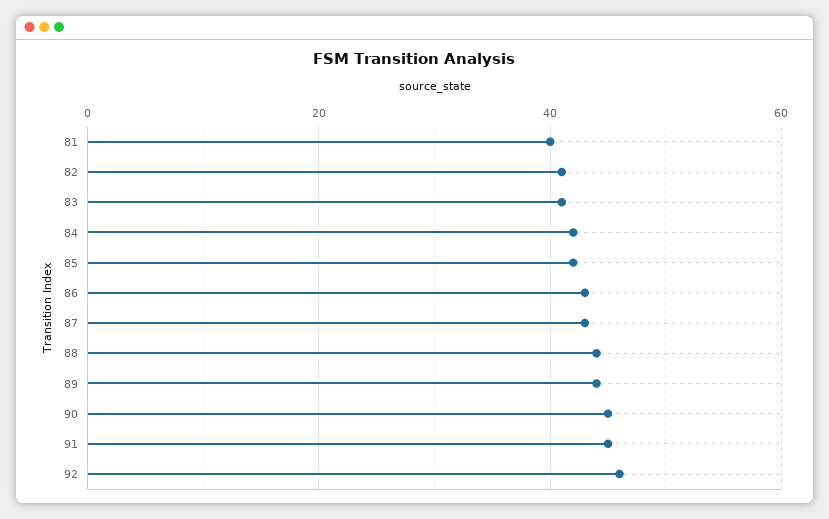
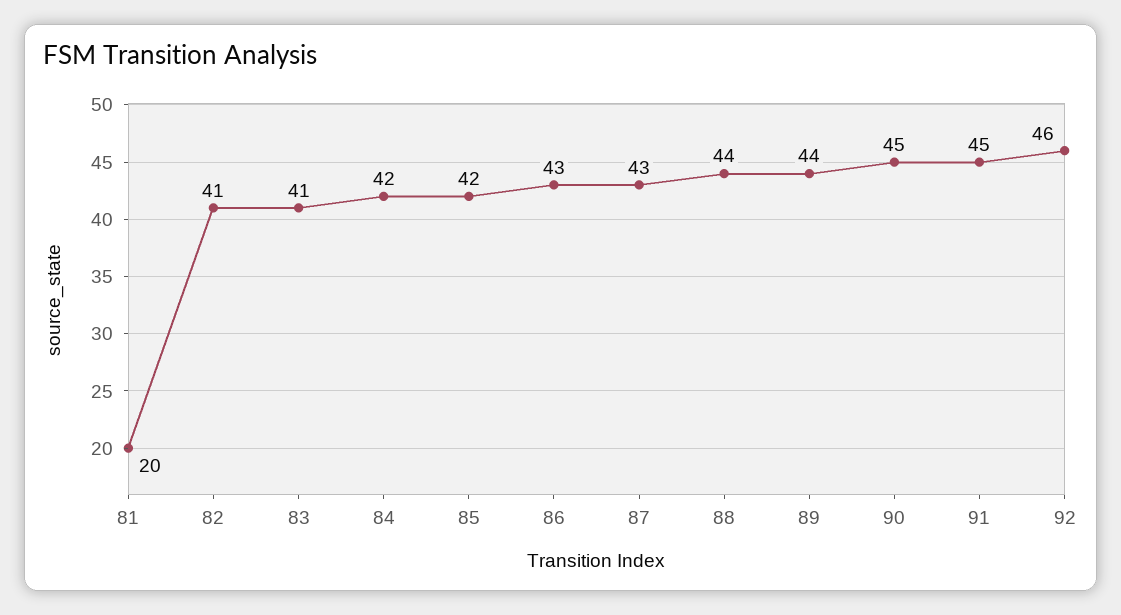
  {
-   "81": 40,
+   "81": 20,
    "82": 41,
    "83": 41,
    "84": 42,
    "85": 42,
    "86": 43,
    "87": 43,
    "88": 44,
    "89": 44,
    "90": 45,
    "91": 45,
    "92": 46
  }

